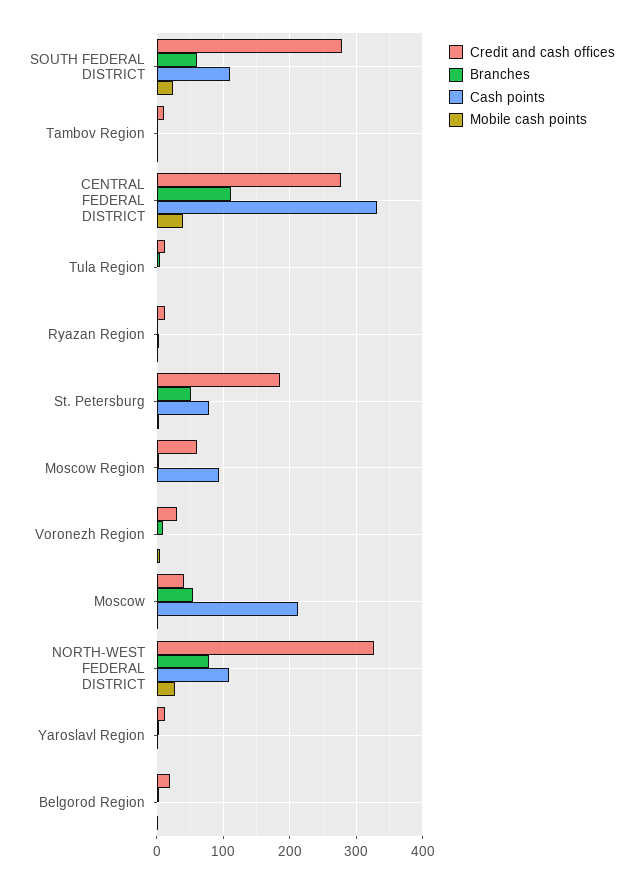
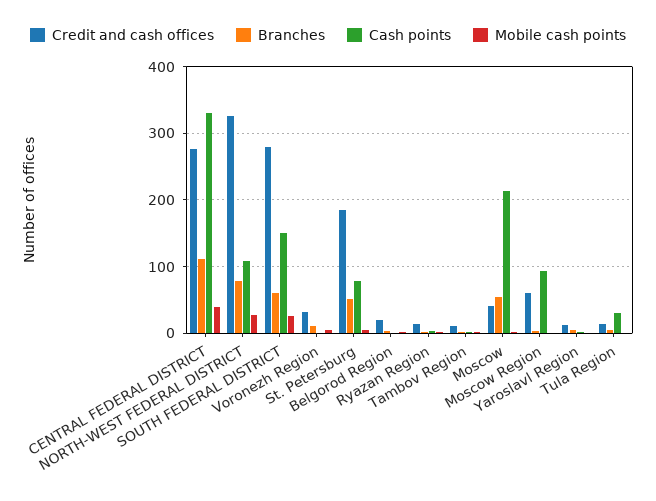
  {
    "Credit and cash offices": {
      "SOUTH FEDERAL DISTRICT": 280,
      "Tambov Region": 10,
      "CENTRAL FEDERAL DISTRICT": 280,
      "Tula Region": 10,
      "Ryazan Region": 10,
      "St. Petersburg": 190,
      "Moscow Region": 60,
      "Voronezh Region": 30,
      "Moscow": 40,
      "NORTH-WEST FEDERAL DISTRICT": 330,
      "Yaroslavl Region": 10,
      "Belgorod Region": 20
    },
    "Branches": {
      "SOUTH FEDERAL DISTRICT": 60,
      "Tambov Region": 0,
      "CENTRAL FEDERAL DISTRICT": 110,
      "Tula Region": 10,
      "Ryazan Region": 0,
      "St. Petersburg": 50,
      "Moscow Region": 0,
      "Voronezh Region": 10,
      "Moscow": 50,
      "NORTH-WEST FEDERAL DISTRICT": 80,
      "Yaroslavl Region": 0,
      "Belgorod Region": 0
    },
    "Cash points": {
-     "SOUTH FEDERAL DISTRICT": 110,
+     "SOUTH FEDERAL DISTRICT": 150,
      "Tambov Region": 0,
      "CENTRAL FEDERAL DISTRICT": 330,
-     "Tula Region": 0,
+     "Tula Region": 30,
      "Ryazan Region": 0,
      "St. Petersburg": 80,
      "Moscow Region": 90,
      "Voronezh Region": 0,
      "Moscow": 210,
      "NORTH-WEST FEDERAL DISTRICT": 110,
      "Yaroslavl Region": 0,
      "Belgorod Region": 0
    },
    "Mobile cash points": {
      "SOUTH FEDERAL DISTRICT": 30,
      "Tambov Region": 0,
      "CENTRAL FEDERAL DISTRICT": 40,
      "Tula Region": 0,
      "Ryazan Region": 0,
      "St. Petersburg": 0,
      "Moscow Region": 0,
      "Voronezh Region": 10,
      "Moscow": 0,
      "NORTH-WEST FEDERAL DISTRICT": 30,
      "Yaroslavl Region": 0,
      "Belgorod Region": 0
    }
  }

